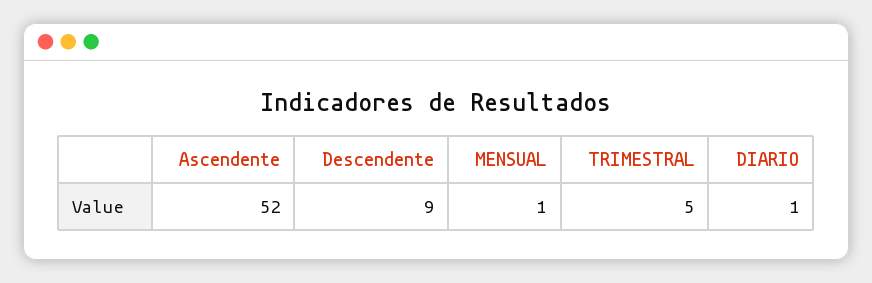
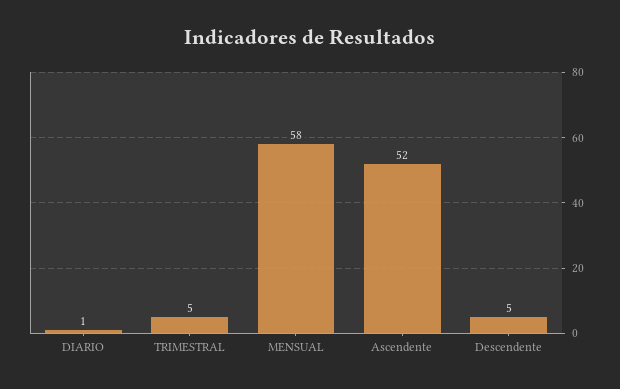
  {
    "Ascendente": 52,
-   "Descendente": 9,
+   "Descendente": 5,
-   "MENSUAL": 1,
+   "MENSUAL": 58,
    "TRIMESTRAL": 5,
    "DIARIO": 1
  }

